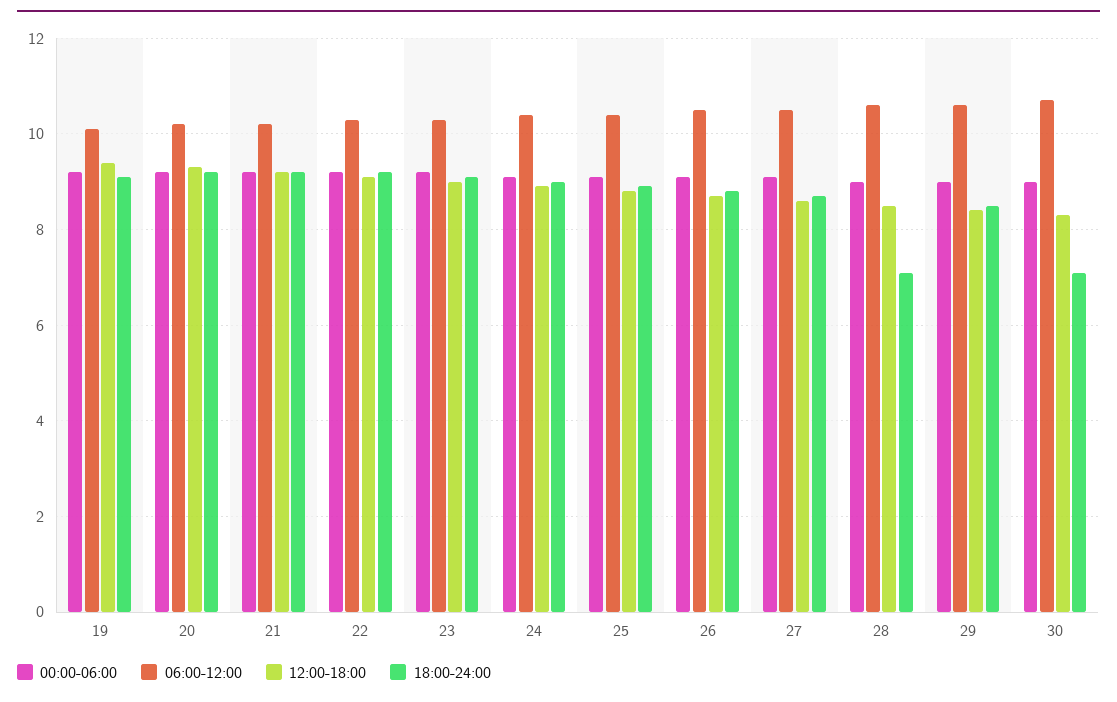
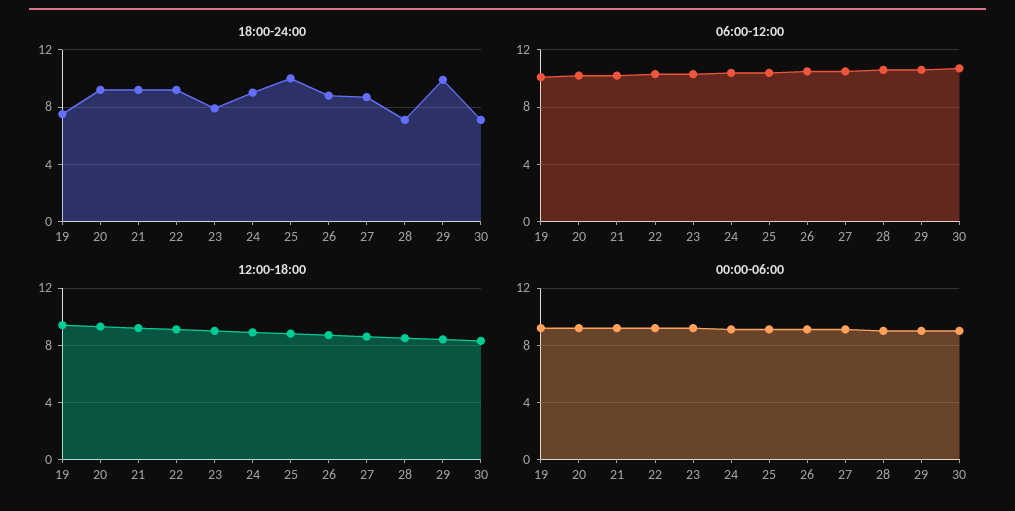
  {
    "00:00-06:00": {
      "19": 9,
      "20": 9,
      "21": 9,
      "22": 9,
      "23": 9,
      "24": 9,
      "25": 9,
      "26": 9,
      "27": 9,
      "28": 9,
      "29": 9,
      "30": 9
    },
    "06:00-12:00": {
      "19": 10,
      "20": 10,
      "21": 10,
      "22": 10.5,
      "23": 10.5,
      "24": 10.5,
      "25": 10.5,
      "26": 10.5,
      "27": 10.5,
      "28": 10.5,
      "29": 10.5,
      "30": 10.5
    },
    "12:00-18:00": {
      "19": 9.5,
      "20": 9.5,
      "21": 9,
      "22": 9,
      "23": 9,
      "24": 9,
      "25": 9,
      "26": 8.5,
      "27": 8.5,
      "28": 8.5,
      "29": 8.5,
      "30": 8.5
    },
    "18:00-24:00": {
-     "19": 9,
+     "19": 7.5,
      "20": 9,
      "21": 9,
      "22": 9,
-     "23": 9,
+     "23": 8,
      "24": 9,
-     "25": 9,
+     "25": 10,
      "26": 9,
      "27": 8.5,
      "28": 7,
-     "29": 8.5,
+     "29": 10,
      "30": 7
    }
  }

